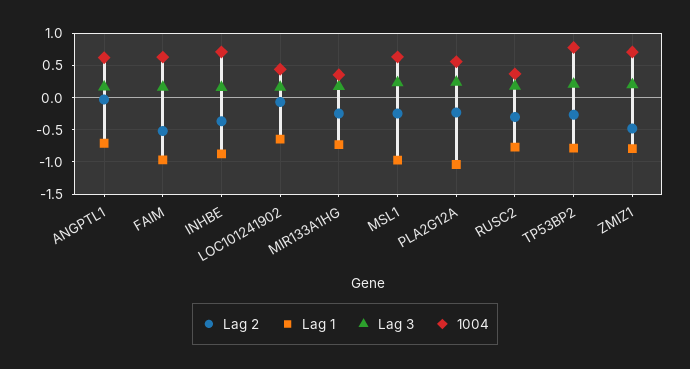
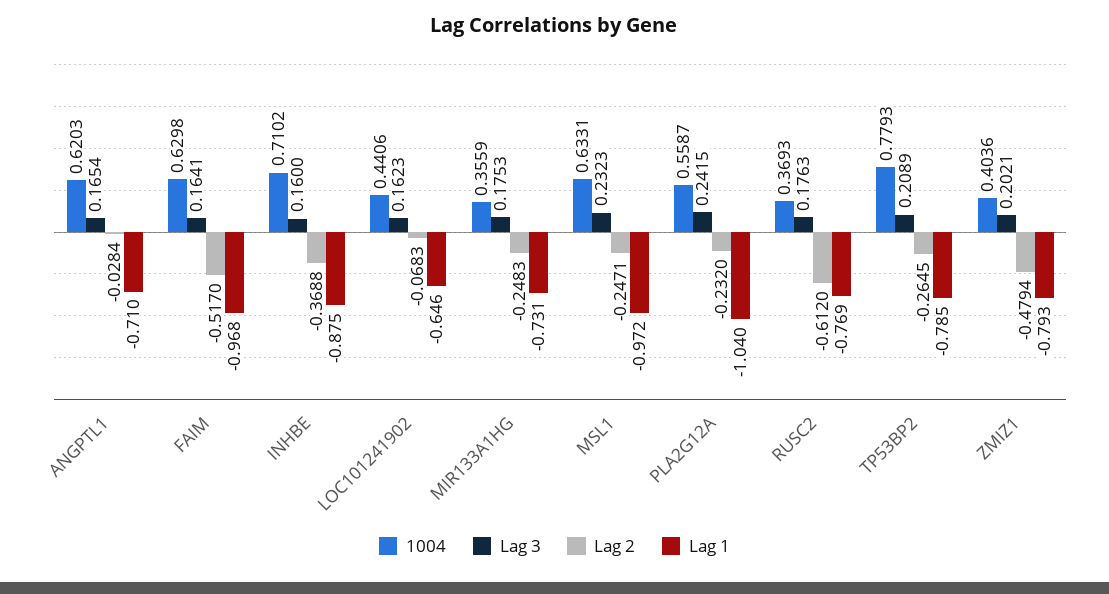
  {
    "Lag 2": {
      "ANGPTL1": -0.0284,
      "FAIM": -0.517,
      "INHBE": -0.3688,
      "LOC101241902": -0.0683,
      "MIR133A1HG": -0.2483,
      "MSL1": -0.2471,
      "PLA2G12A": -0.232,
-     "RUSC2": -0.3,
+     "RUSC2": -0.612,
      "TP53BP2": -0.2645,
      "ZMIZ1": -0.4794
    },
    "Lag 1": {
      "ANGPTL1": -0.71,
      "FAIM": -0.968,
      "INHBE": -0.875,
      "LOC101241902": -0.646,
      "MIR133A1HG": -0.731,
      "MSL1": -0.972,
      "PLA2G12A": -1.04,
      "RUSC2": -0.769,
      "TP53BP2": -0.785,
      "ZMIZ1": -0.793
    },
    "Lag 3": {
      "ANGPTL1": 0.1654,
      "FAIM": 0.1641,
      "INHBE": 0.16,
      "LOC101241902": 0.1623,
      "MIR133A1HG": 0.1753,
      "MSL1": 0.2323,
      "PLA2G12A": 0.2415,
      "RUSC2": 0.1763,
      "TP53BP2": 0.2089,
      "ZMIZ1": 0.2021
    },
    "1004": {
      "ANGPTL1": 0.6203,
      "FAIM": 0.6298,
      "INHBE": 0.7102,
      "LOC101241902": 0.4406,
      "MIR133A1HG": 0.3559,
      "MSL1": 0.6331,
      "PLA2G12A": 0.5587,
      "RUSC2": 0.3693,
      "TP53BP2": 0.7793,
-     "ZMIZ1": 0.7
+     "ZMIZ1": 0.4036
    }
  }

